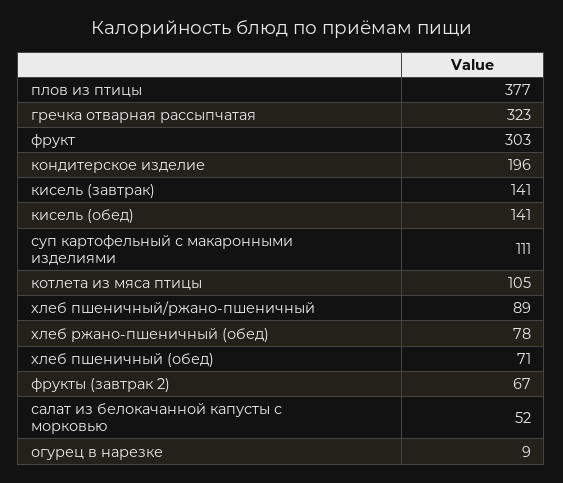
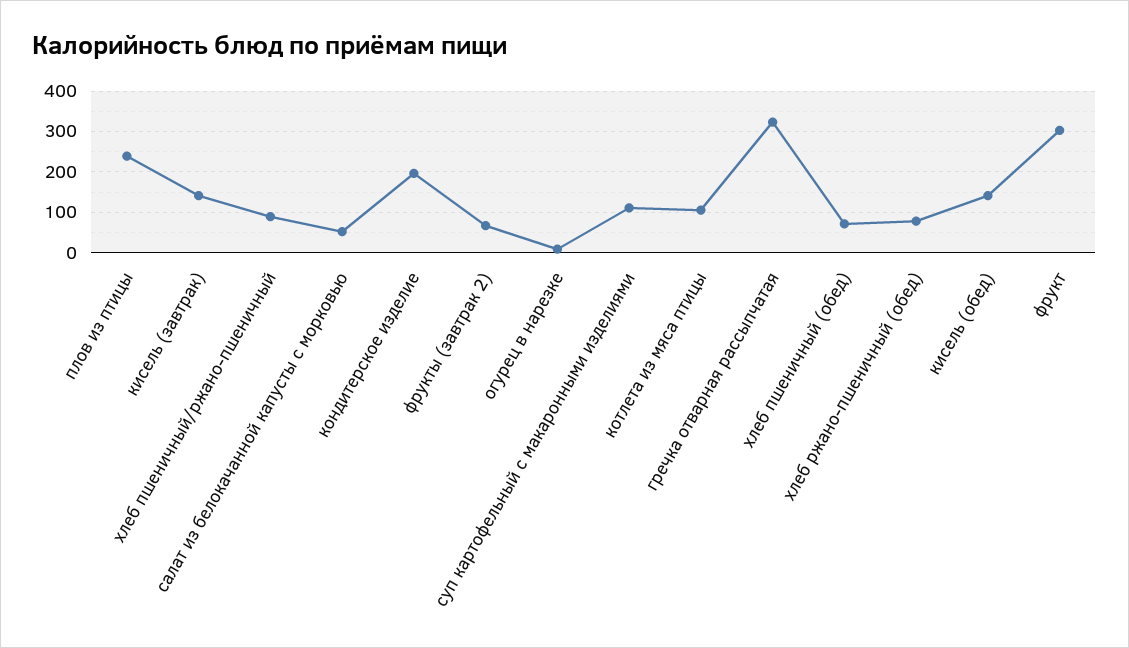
  {
-   "плов из птицы": 377,
+   "плов из птицы": 240,
    "гречка отварная рассыпчатая": 323,
    "фрукт": 303,
    "кондитерское изделие": 196,
    "кисель (завтрак)": 141,
    "кисель (обед)": 141,
    "суп картофельный с макаронными изделиями": 111,
    "котлета из мяса птицы": 105,
    "хлеб пшеничный/ржано-пшеничный": 89,
    "хлеб ржано-пшеничный (обед)": 78,
    "хлеб пшеничный (обед)": 71,
    "фрукты (завтрак 2)": 67,
    "салат из белокачанной капусты с морковью": 52,
    "огурец в нарезке": 9
  }

